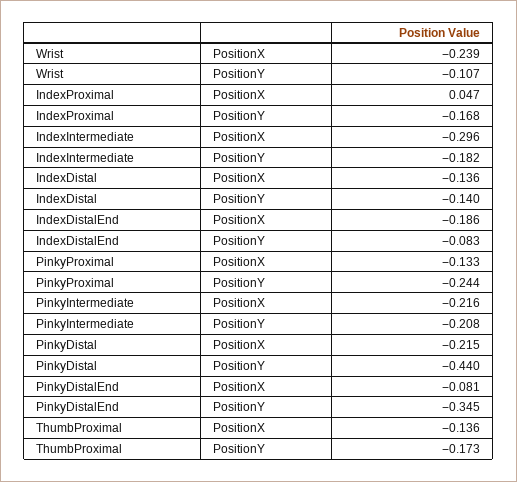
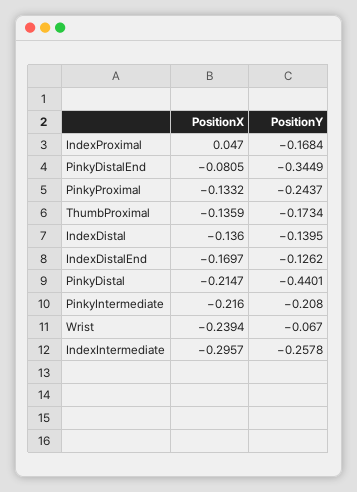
  {
    "Wrist": {
      "PositionX": -0.2394,
-     "PositionY": -0.107
+     "PositionY": -0.067
    },
    "IndexProximal": {
      "PositionX": 0.047,
      "PositionY": -0.1684
    },
    "IndexIntermediate": {
      "PositionX": -0.2957,
-     "PositionY": -0.182
+     "PositionY": -0.2578
    },
    "IndexDistal": {
      "PositionX": -0.136,
      "PositionY": -0.1395
    },
    "IndexDistalEnd": {
-     "PositionX": -0.186,
+     "PositionX": -0.1697,
-     "PositionY": -0.083
+     "PositionY": -0.1262
    },
    "PinkyProximal": {
      "PositionX": -0.1332,
      "PositionY": -0.2437
    },
    "PinkyIntermediate": {
      "PositionX": -0.216,
      "PositionY": -0.208
    },
    "PinkyDistal": {
      "PositionX": -0.2147,
      "PositionY": -0.4401
    },
    "PinkyDistalEnd": {
      "PositionX": -0.0805,
      "PositionY": -0.3449
    },
    "ThumbProximal": {
      "PositionX": -0.1359,
      "PositionY": -0.1734
    }
  }

